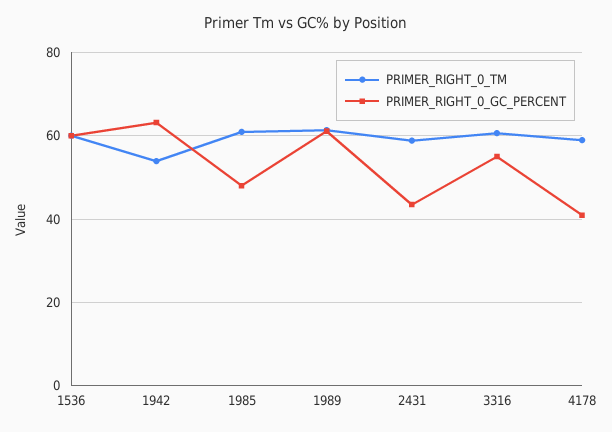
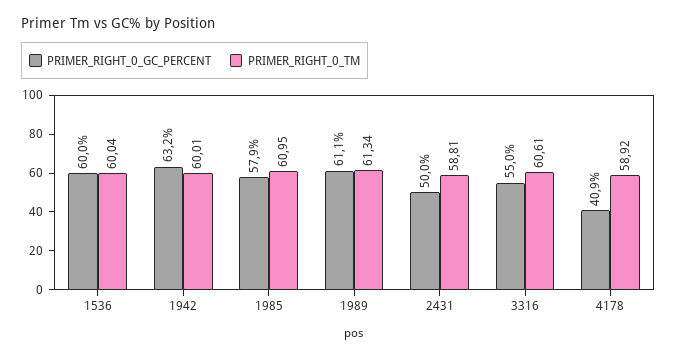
  {
    "PRIMER_RIGHT_0_TM": {
      "1536": 60.04,
-     "1942": 54,
+     "1942": 60.01,
      "1985": 60.95,
      "1989": 61.34,
      "2431": 58.81,
      "3316": 60.61,
      "4178": 58.92
    },
    "PRIMER_RIGHT_0_GC_PERCENT": {
      "1536": 60,
      "1942": 63.2,
-     "1985": 48,
+     "1985": 57.9,
      "1989": 61.1,
-     "2431": 44,
+     "2431": 50,
      "3316": 55,
      "4178": 40.9
    }
  }

